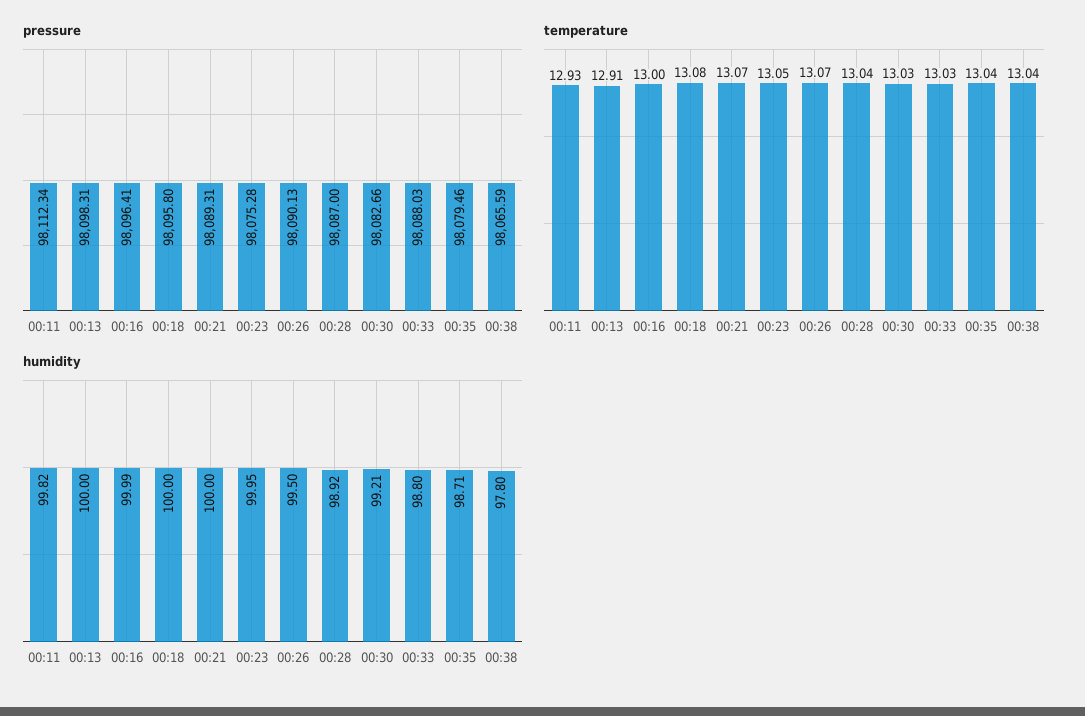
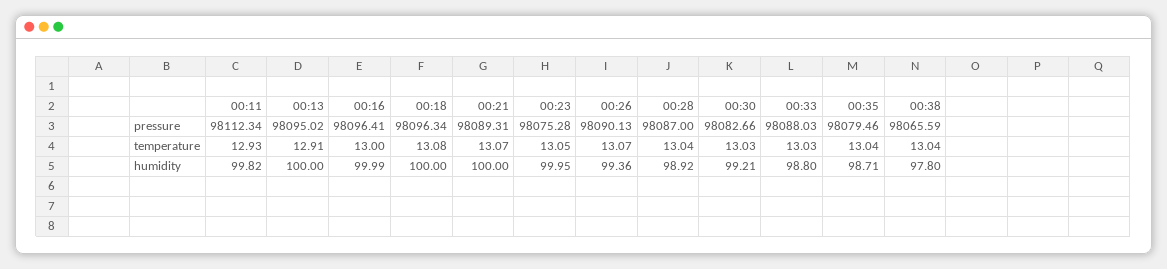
  {
    "pressure": {
      "00:11": 98112.34,
-     "00:13": 98098.31,
+     "00:13": 98095.02,
      "00:16": 98096.41,
-     "00:18": 98095.8,
+     "00:18": 98096.34,
      "00:21": 98089.31,
      "00:23": 98075.28,
      "00:26": 98090.13,
      "00:28": 98087,
      "00:30": 98082.66,
      "00:33": 98088.03,
      "00:35": 98079.46,
      "00:38": 98065.59
    },
    "temperature": {
      "00:11": 12.93,
      "00:13": 12.91,
      "00:16": 13,
      "00:18": 13.08,
      "00:21": 13.07,
      "00:23": 13.05,
      "00:26": 13.07,
      "00:28": 13.04,
      "00:30": 13.03,
      "00:33": 13.03,
      "00:35": 13.04,
      "00:38": 13.04
    },
    "humidity": {
      "00:11": 99.82,
      "00:13": 100,
      "00:16": 99.99,
      "00:18": 100,
      "00:21": 100,
      "00:23": 99.95,
-     "00:26": 99.5,
+     "00:26": 99.36,
      "00:28": 98.92,
      "00:30": 99.21,
      "00:33": 98.8,
      "00:35": 98.71,
      "00:38": 97.8
    }
  }

